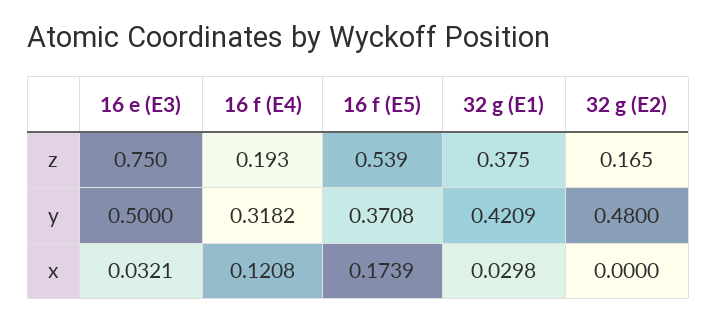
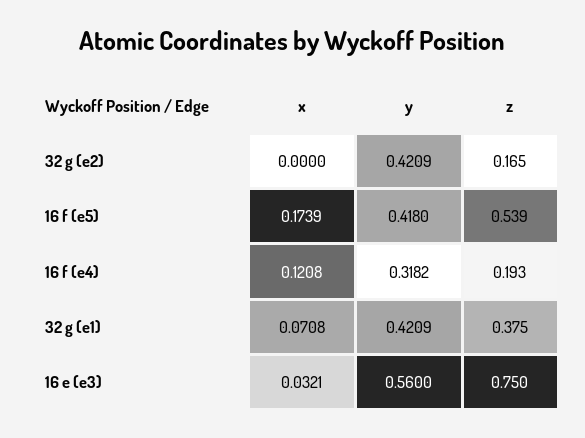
  {
    "16 e (E3)": {
      "z": 0.75,
-     "y": 0.5,
+     "y": 0.56,
      "x": 0.0321
    },
    "16 f (E4)": {
      "z": 0.193,
      "y": 0.3182,
      "x": 0.1208
    },
    "16 f (E5)": {
      "z": 0.539,
-     "y": 0.3708,
+     "y": 0.418,
      "x": 0.1739
    },
    "32 g (E1)": {
      "z": 0.375,
      "y": 0.4209,
-     "x": 0.0298
+     "x": 0.0708
    },
    "32 g (E2)": {
      "z": 0.165,
-     "y": 0.48,
+     "y": 0.4209,
      "x": 0
    }
  }

